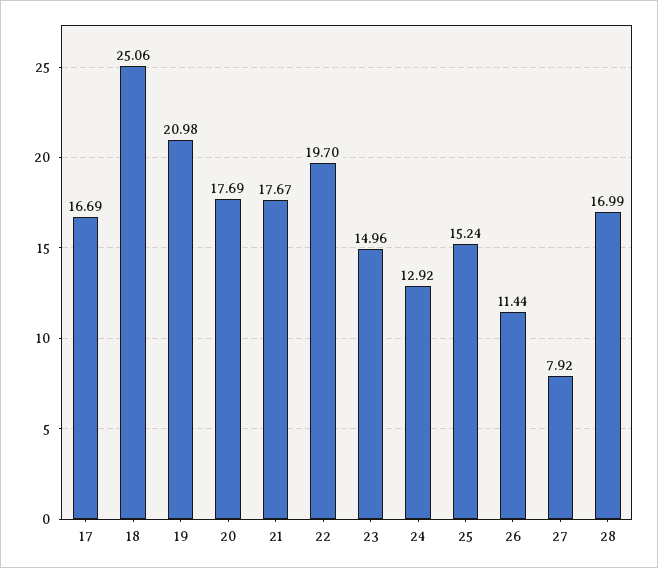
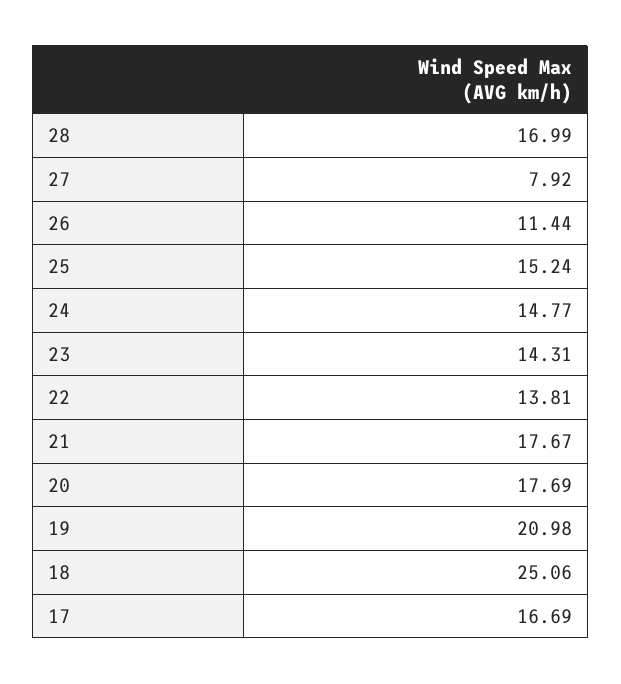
  {
    "17": 16.69,
    "18": 25.06,
    "19": 20.98,
    "20": 17.69,
    "21": 17.67,
-   "22": 19.7,
+   "22": 13.81,
-   "23": 14.96,
+   "23": 14.31,
-   "24": 12.92,
+   "24": 14.77,
    "25": 15.24,
    "26": 11.44,
    "27": 7.92,
    "28": 16.99
  }

